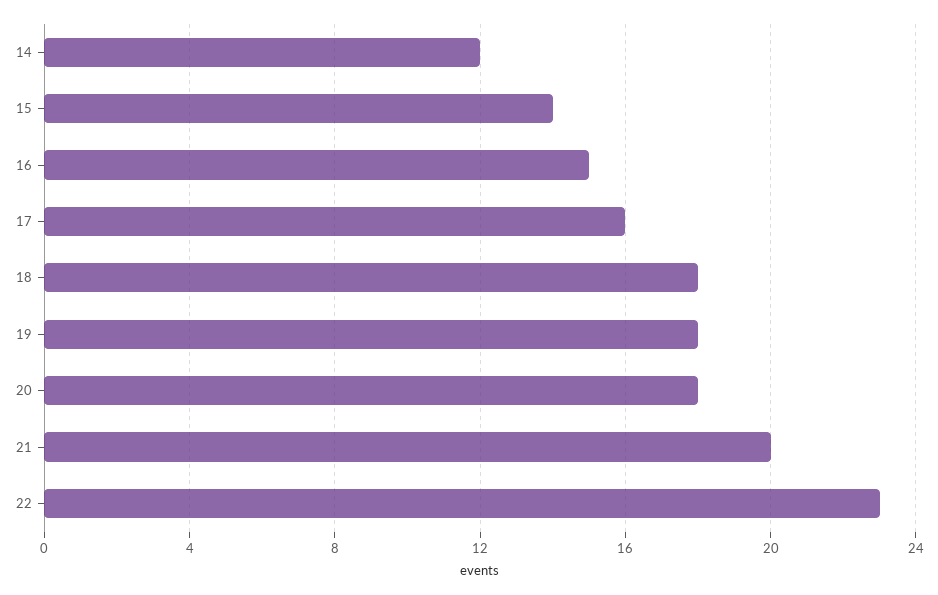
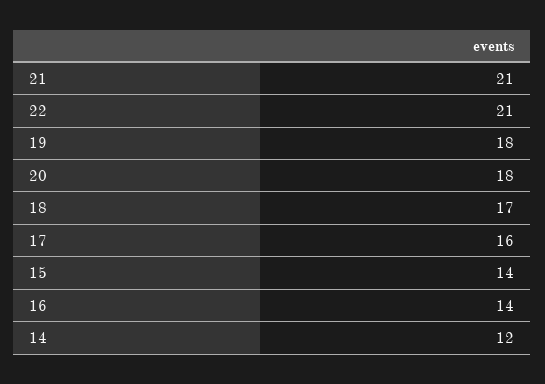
  {
    "14": 12,
    "15": 14,
-   "16": 15,
+   "16": 14,
    "17": 16,
-   "18": 18,
+   "18": 17,
    "19": 18,
    "20": 18,
-   "21": 20,
+   "21": 21,
-   "22": 23
+   "22": 21
  }

